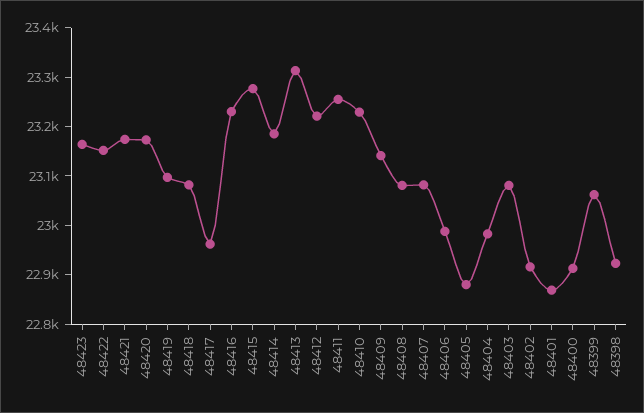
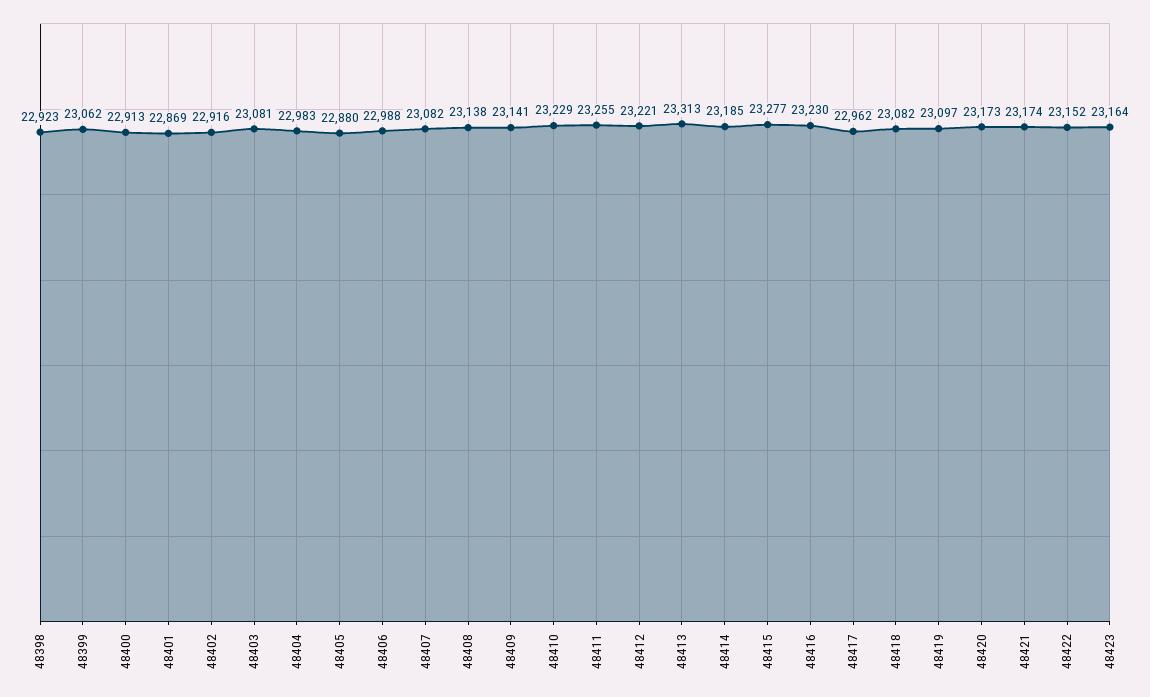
  {
    "48423": 23164,
    "48422": 23152,
    "48421": 23174,
    "48420": 23173,
    "48419": 23097,
    "48418": 23082,
    "48417": 22962,
    "48416": 23230,
    "48415": 23277,
    "48414": 23185,
    "48413": 23313,
    "48412": 23221,
    "48411": 23255,
    "48410": 23229,
    "48409": 23141,
-   "48408": 23080,
+   "48408": 23138,
    "48407": 23082,
    "48406": 22988,
    "48405": 22880,
    "48404": 22983,
    "48403": 23081,
    "48402": 22916,
    "48401": 22869,
    "48400": 22913,
    "48399": 23062,
    "48398": 22923
  }

